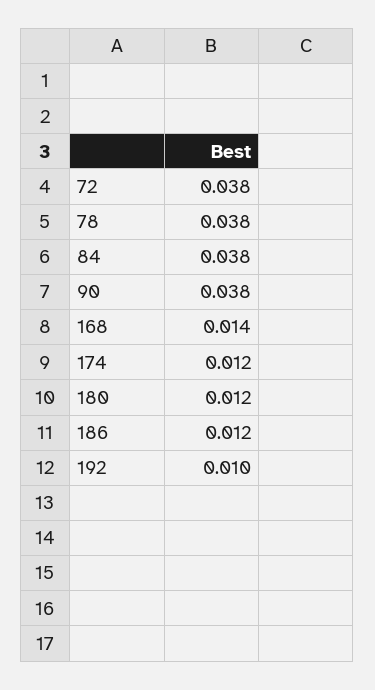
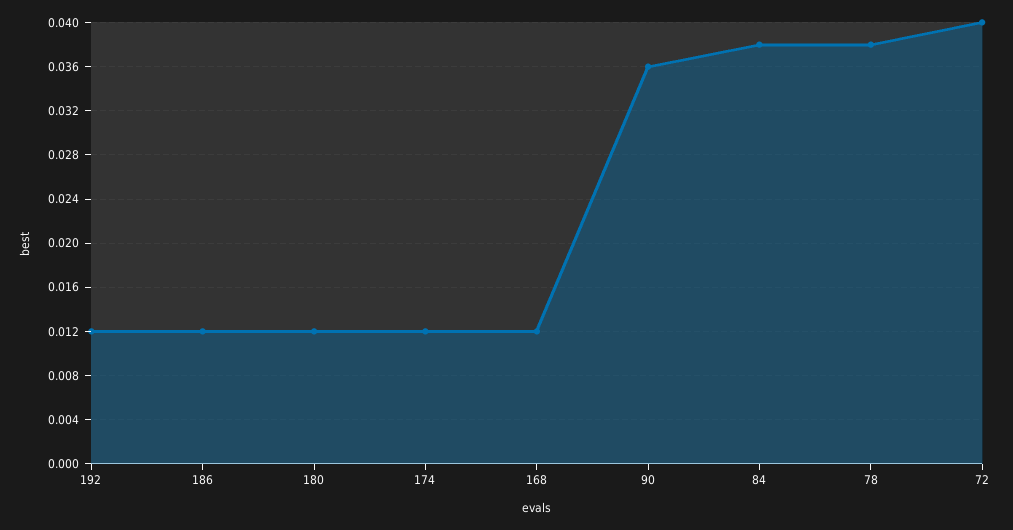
  {
-   "72": 0.038,
+   "72": 0.04,
    "78": 0.038,
    "84": 0.038,
-   "90": 0.038,
+   "90": 0.036,
-   "168": 0.014,
+   "168": 0.012,
    "174": 0.012,
    "180": 0.012,
    "186": 0.012,
-   "192": 0.01
+   "192": 0.012
  }

